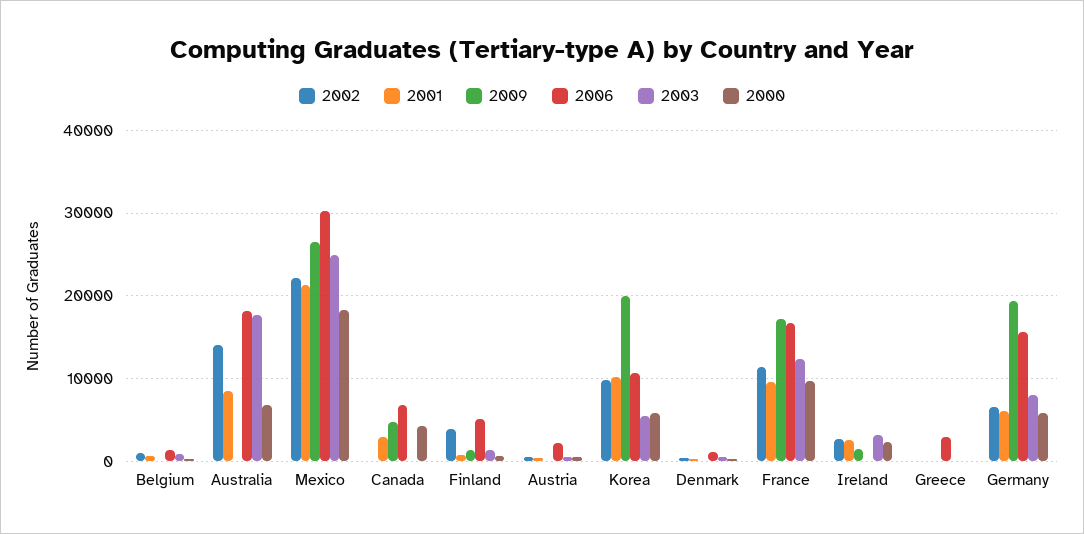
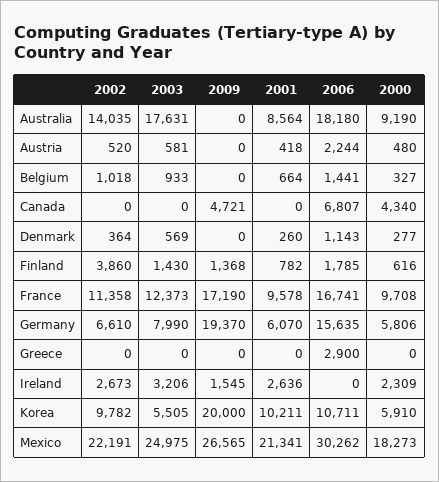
  {
    "2002": {
      "Belgium": 1018,
      "Australia": 14035,
      "Mexico": 22191,
      "Canada": 0,
      "Finland": 3860,
      "Austria": 520,
      "Korea": 9782,
      "Denmark": 364,
      "France": 11358,
      "Ireland": 2673,
      "Greece": 0,
      "Germany": 6610
    },
    "2001": {
      "Belgium": 664,
      "Australia": 8564,
      "Mexico": 21341,
-     "Canada": 3000,
+     "Canada": 0,
      "Finland": 782,
      "Austria": 418,
      "Korea": 10211,
      "Denmark": 260,
      "France": 9578,
      "Ireland": 2636,
      "Greece": 0,
      "Germany": 6070
    },
    "2009": {
      "Belgium": 0,
      "Australia": 0,
      "Mexico": 26565,
      "Canada": 4721,
      "Finland": 1368,
      "Austria": 0,
      "Korea": 20000,
      "Denmark": 0,
      "France": 17190,
      "Ireland": 1545,
      "Greece": 0,
      "Germany": 19370
    },
    "2006": {
      "Belgium": 1441,
      "Australia": 18180,
      "Mexico": 30262,
      "Canada": 6807,
-     "Finland": 5000,
+     "Finland": 1785,
      "Austria": 2244,
      "Korea": 10711,
      "Denmark": 1143,
      "France": 16741,
      "Ireland": 0,
      "Greece": 2900,
      "Germany": 15635
    },
    "2003": {
      "Belgium": 933,
      "Australia": 17631,
      "Mexico": 24975,
      "Canada": 0,
      "Finland": 1430,
      "Austria": 581,
      "Korea": 5505,
      "Denmark": 569,
      "France": 12373,
      "Ireland": 3206,
      "Greece": 0,
      "Germany": 7990
    },
    "2000": {
      "Belgium": 327,
-     "Australia": 7000,
+     "Australia": 9190,
      "Mexico": 18273,
      "Canada": 4340,
      "Finland": 616,
      "Austria": 480,
      "Korea": 5910,
      "Denmark": 277,
      "France": 9708,
      "Ireland": 2309,
      "Greece": 0,
      "Germany": 5806
    }
  }

